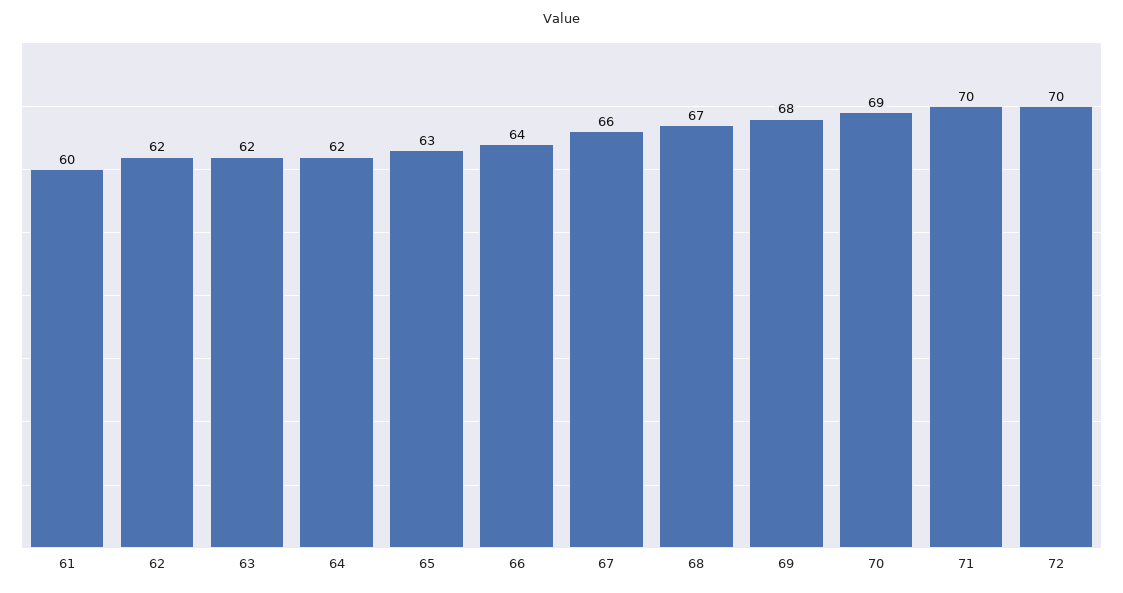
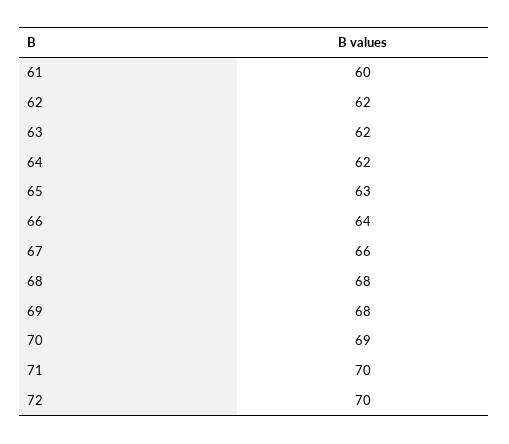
  {
    "61": 60,
    "62": 62,
    "63": 62,
    "64": 62,
    "65": 63,
    "66": 64,
    "67": 66,
-   "68": 67,
+   "68": 68,
    "69": 68,
    "70": 69,
    "71": 70,
    "72": 70
  }

